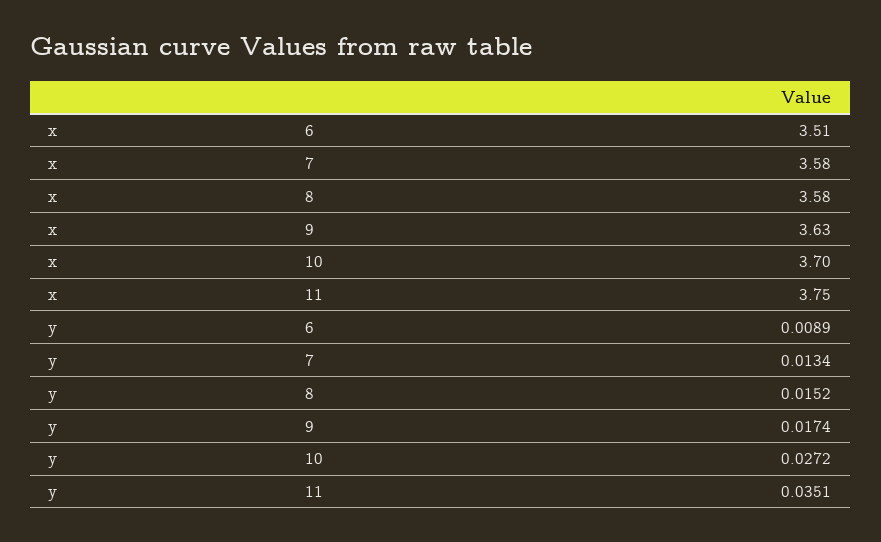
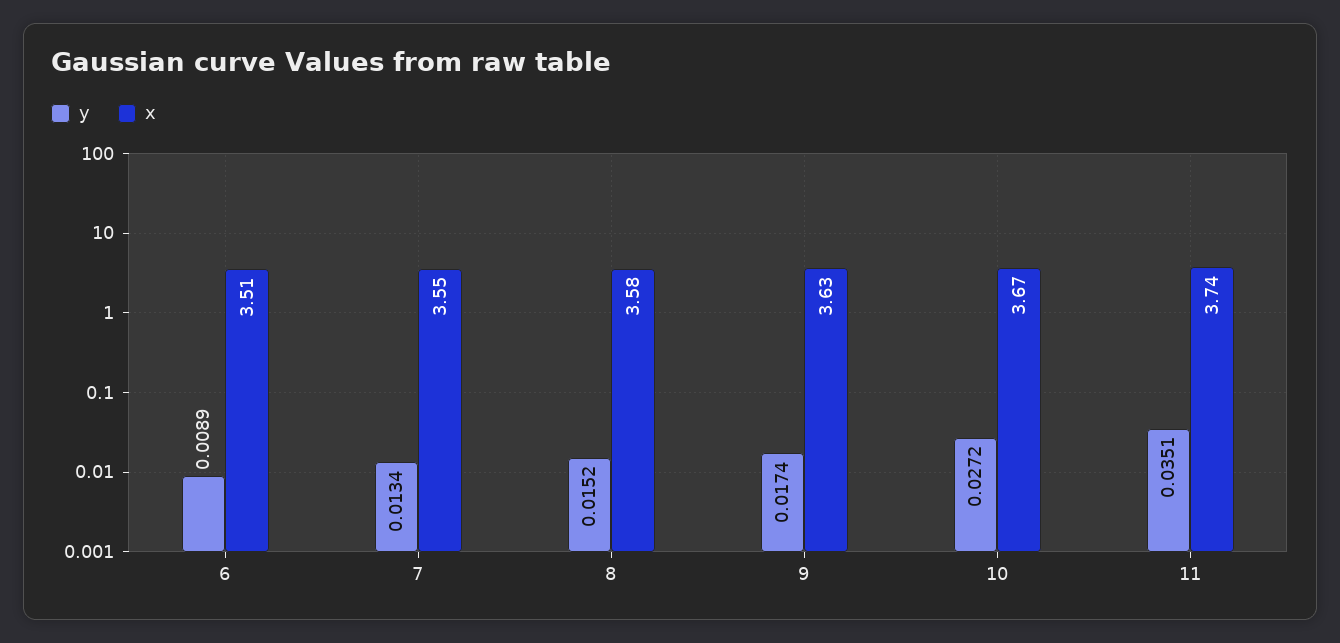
  {
    "x": {
      "6": 3.51,
-     "7": 3.58,
+     "7": 3.55,
      "8": 3.58,
      "9": 3.63,
-     "10": 3.7,
+     "10": 3.67,
-     "11": 3.75
+     "11": 3.74
    },
    "y": {
      "6": 0.0089,
      "7": 0.0134,
      "8": 0.0152,
      "9": 0.0174,
      "10": 0.0272,
      "11": 0.0351
    }
  }

